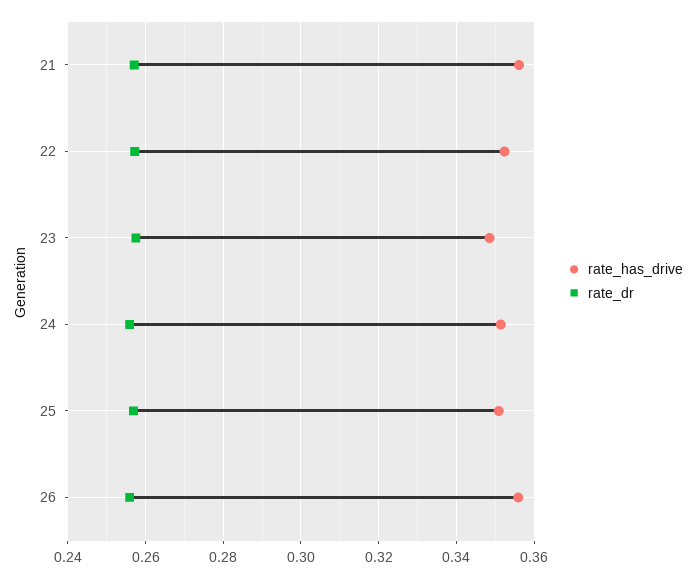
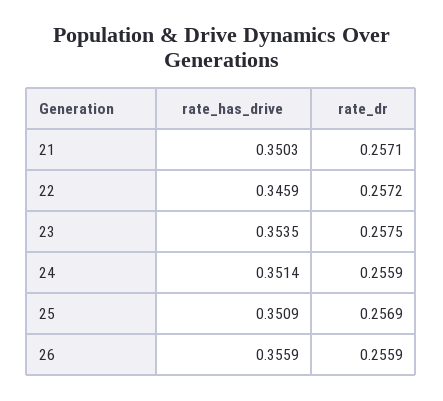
  {
    "rate_has_drive": {
-     "21": 0.356,
+     "21": 0.3503,
-     "22": 0.352,
+     "22": 0.3459,
-     "23": 0.348,
+     "23": 0.3535,
      "24": 0.3514,
      "25": 0.3509,
      "26": 0.3559
    },
    "rate_dr": {
      "21": 0.2571,
      "22": 0.2572,
      "23": 0.2575,
      "24": 0.2559,
      "25": 0.2569,
      "26": 0.2559
    }
  }

